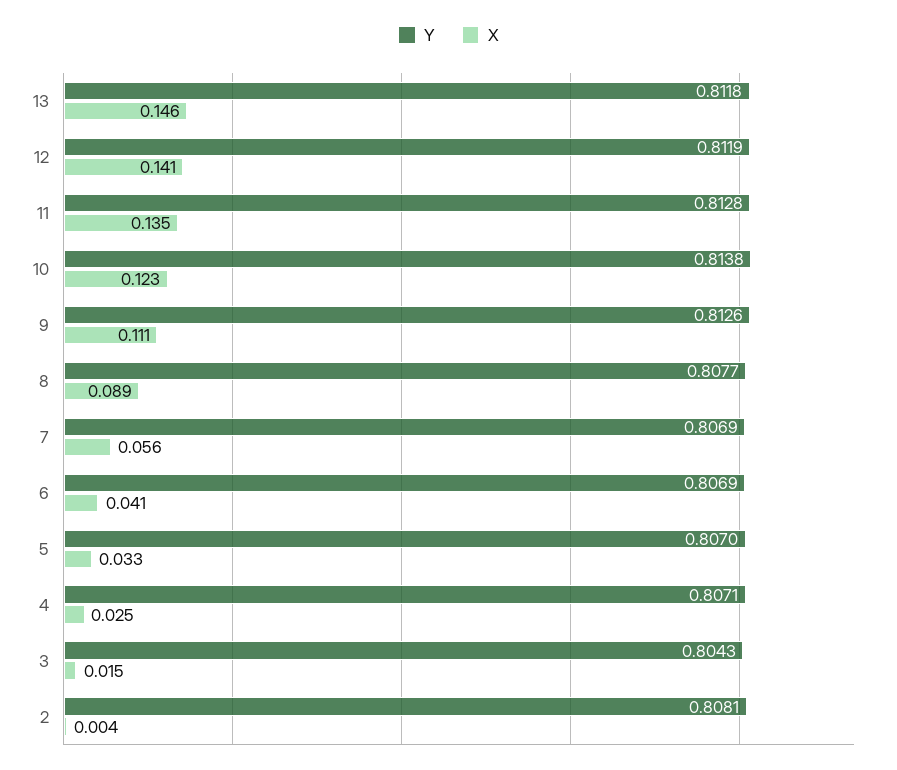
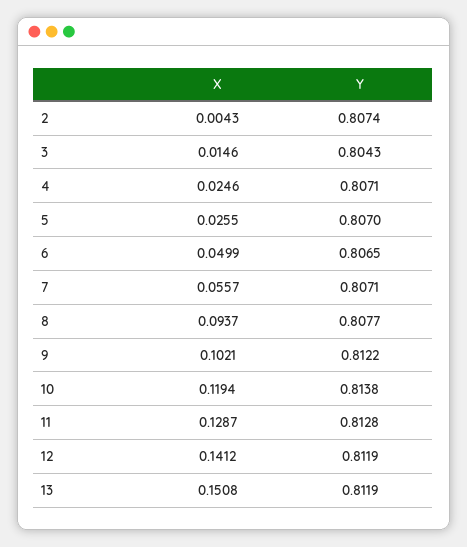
  {
    "Y": {
-     "13": 0.8118,
+     "13": 0.8119,
      "12": 0.8119,
      "11": 0.8128,
      "10": 0.8138,
-     "9": 0.8126,
+     "9": 0.8122,
      "8": 0.8077,
-     "7": 0.8069,
+     "7": 0.8071,
-     "6": 0.8069,
+     "6": 0.8065,
      "5": 0.807,
      "4": 0.8071,
      "3": 0.8043,
-     "2": 0.8081
+     "2": 0.8074
    },
    "X": {
-     "13": 0.146,
+     "13": 0.1508,
      "12": 0.1412,
-     "11": 0.135,
+     "11": 0.1287,
-     "10": 0.123,
+     "10": 0.1194,
-     "9": 0.111,
+     "9": 0.1021,
-     "8": 0.089,
+     "8": 0.0937,
      "7": 0.0557,
-     "6": 0.041,
+     "6": 0.0499,
-     "5": 0.033,
+     "5": 0.0255,
      "4": 0.0246,
      "3": 0.0146,
      "2": 0.0043
    }
  }

